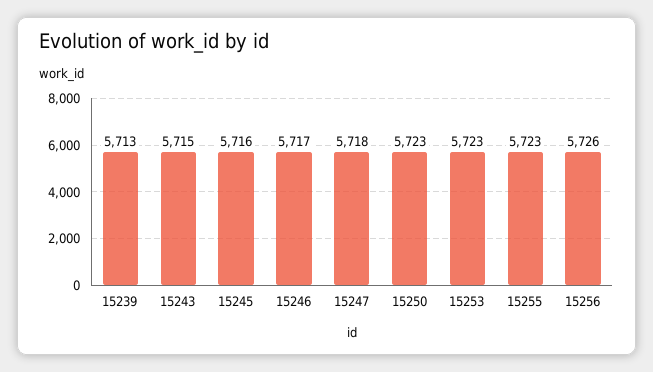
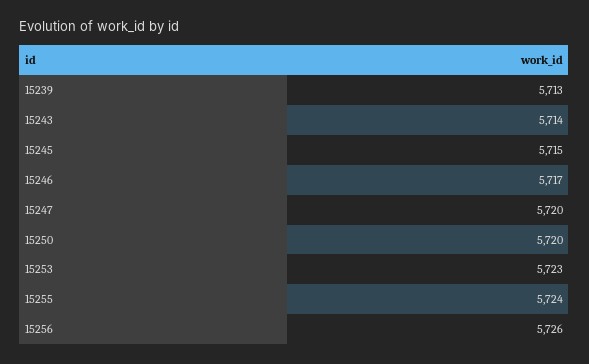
  {
    "15239": 5713,
-   "15243": 5715,
+   "15243": 5714,
-   "15245": 5716,
+   "15245": 5715,
    "15246": 5717,
-   "15247": 5718,
+   "15247": 5720,
-   "15250": 5723,
+   "15250": 5720,
    "15253": 5723,
-   "15255": 5723,
+   "15255": 5724,
    "15256": 5726
  }

